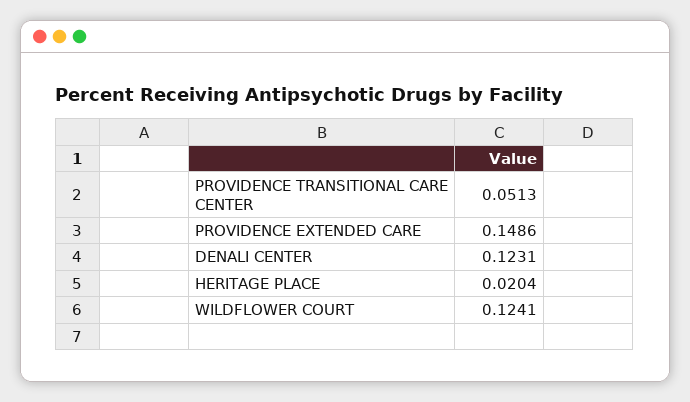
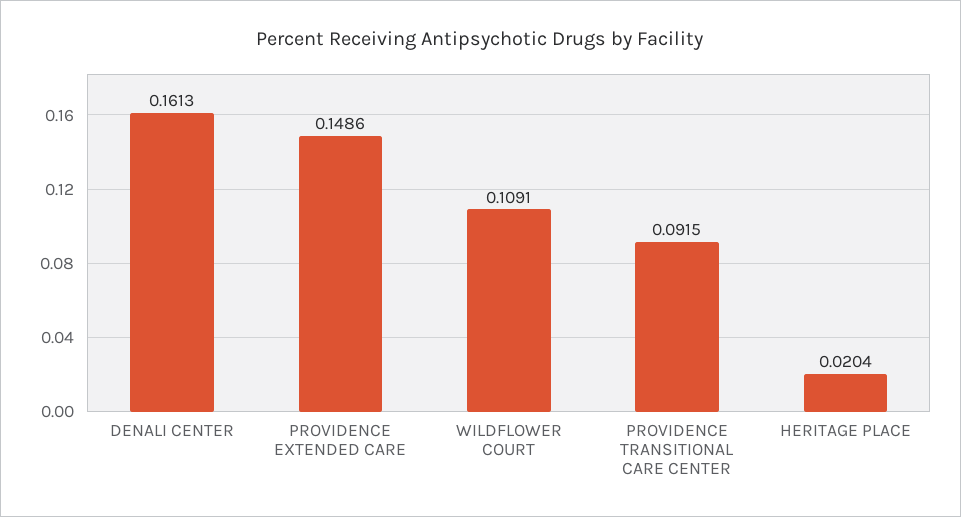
  {
-   "PROVIDENCE TRANSITIONAL CARE CENTER": 0.0513,
+   "PROVIDENCE TRANSITIONAL CARE CENTER": 0.0915,
    "PROVIDENCE EXTENDED CARE": 0.1486,
-   "DENALI CENTER": 0.1231,
+   "DENALI CENTER": 0.1613,
    "HERITAGE PLACE": 0.0204,
-   "WILDFLOWER COURT": 0.1241
+   "WILDFLOWER COURT": 0.1091
  }

